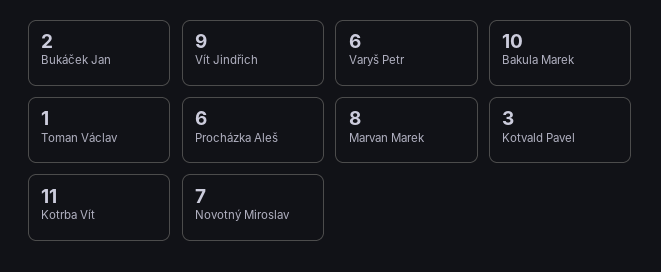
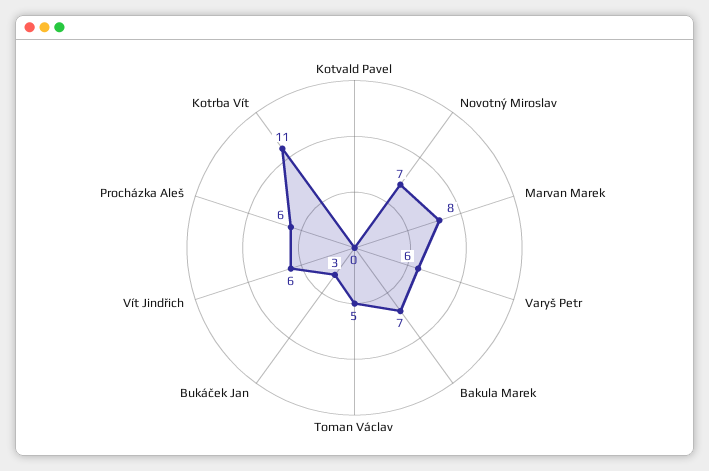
  {
-   "Bukáček Jan": 2,
+   "Bukáček Jan": 3,
-   "Vít Jindřich": 9,
+   "Vít Jindřich": 6,
    "Varyš Petr": 6,
-   "Bakula Marek": 10,
+   "Bakula Marek": 7,
-   "Toman Václav": 1,
+   "Toman Václav": 5,
    "Procházka Aleš": 6,
    "Marvan Marek": 8,
-   "Kotvald Pavel": 3,
+   "Kotvald Pavel": 0,
    "Kotrba Vít": 11,
    "Novotný Miroslav": 7
  }

